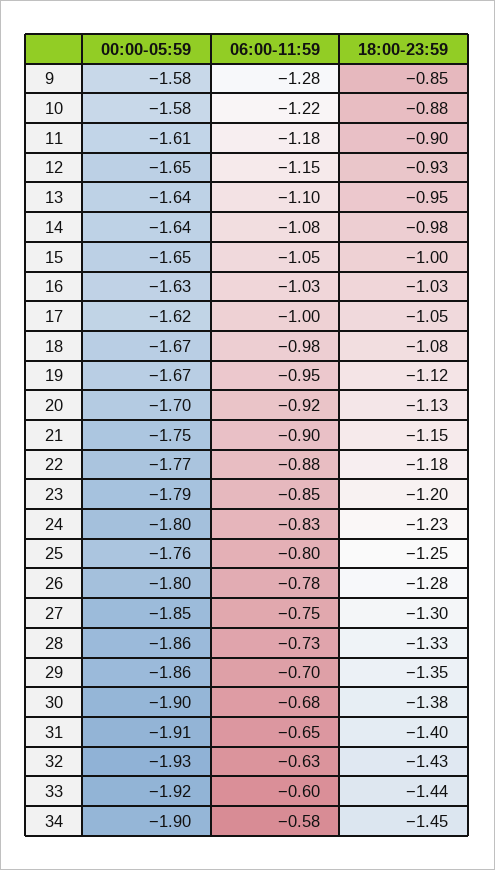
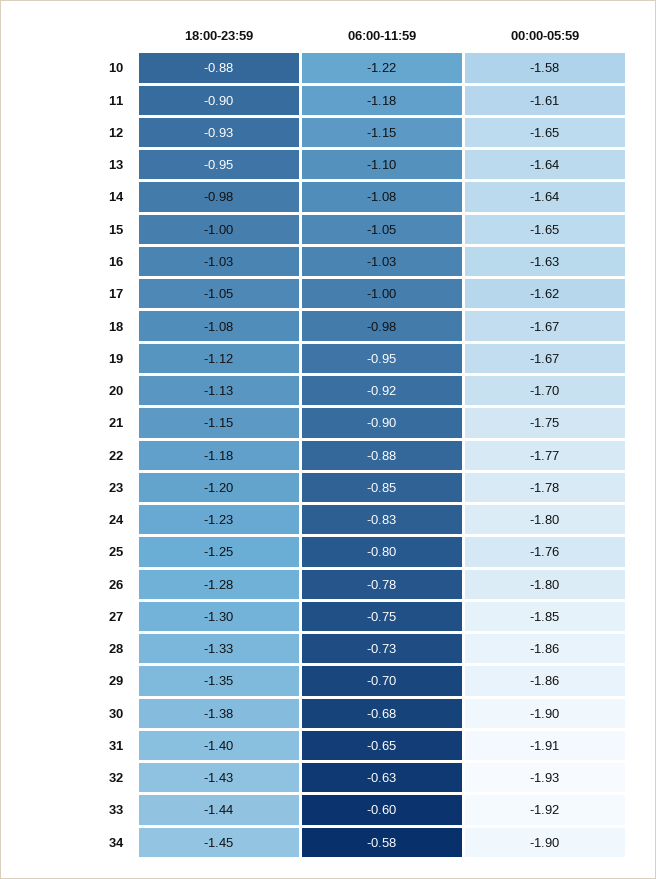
  {
    "00:00-05:59": {
-     "9": -1.58,
      "10": -1.58,
      "11": -1.61,
      "12": -1.65,
      "13": -1.64,
      "14": -1.64,
      "15": -1.65,
      "16": -1.63,
      "17": -1.62,
      "18": -1.67,
      "19": -1.67,
      "20": -1.7,
      "21": -1.75,
      "22": -1.77,
-     "23": -1.79,
+     "23": -1.78,
      "24": -1.8,
      "25": -1.76,
      "26": -1.8,
      "27": -1.85,
      "28": -1.86,
      "29": -1.86,
      "30": -1.9,
      "31": -1.91,
      "32": -1.93,
      "33": -1.92,
      "34": -1.9
    },
    "06:00-11:59": {
-     "9": -1.28,
      "10": -1.22,
      "11": -1.18,
      "12": -1.15,
      "13": -1.1,
      "14": -1.08,
      "15": -1.05,
      "16": -1.03,
      "17": -1,
      "18": -0.98,
      "19": -0.95,
      "20": -0.92,
      "21": -0.9,
      "22": -0.88,
      "23": -0.85,
      "24": -0.83,
      "25": -0.8,
      "26": -0.78,
      "27": -0.75,
      "28": -0.73,
      "29": -0.7,
      "30": -0.68,
      "31": -0.65,
      "32": -0.63,
      "33": -0.6,
      "34": -0.58
    },
    "18:00-23:59": {
-     "9": -0.85,
      "10": -0.88,
      "11": -0.9,
      "12": -0.93,
      "13": -0.95,
      "14": -0.98,
      "15": -1,
      "16": -1.03,
      "17": -1.05,
      "18": -1.08,
      "19": -1.12,
      "20": -1.13,
      "21": -1.15,
      "22": -1.18,
      "23": -1.2,
      "24": -1.23,
      "25": -1.25,
      "26": -1.28,
      "27": -1.3,
      "28": -1.33,
      "29": -1.35,
      "30": -1.38,
      "31": -1.4,
      "32": -1.43,
      "33": -1.44,
      "34": -1.45
    }
  }

